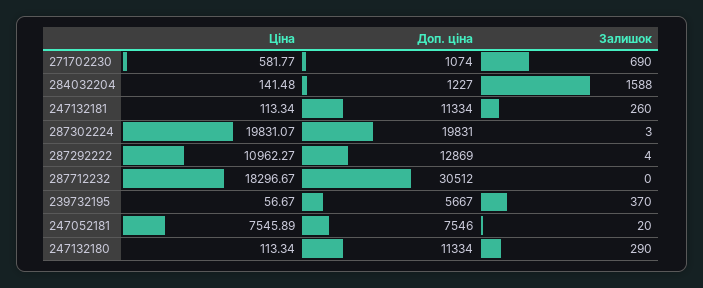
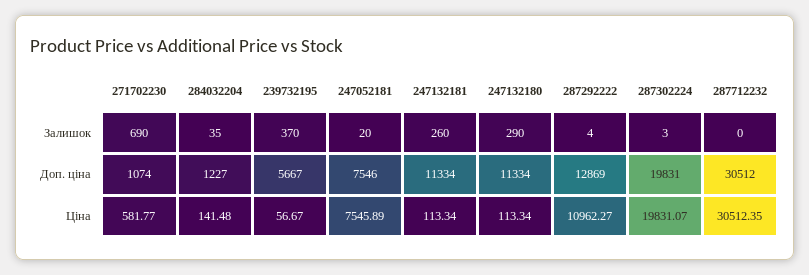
  {
    "Ціна": {
      "271702230": 581.77,
      "284032204": 141.48,
      "247132181": 113.34,
      "287302224": 19831.07,
      "287292222": 10962.27,
-     "287712232": 18296.67,
+     "287712232": 30512.35,
      "239732195": 56.67,
      "247052181": 7545.89,
      "247132180": 113.34
    },
    "Доп. ціна": {
      "271702230": 1074,
      "284032204": 1227,
      "247132181": 11334,
      "287302224": 19831,
      "287292222": 12869,
      "287712232": 30512,
      "239732195": 5667,
      "247052181": 7546,
      "247132180": 11334
    },
    "Залишок": {
      "271702230": 690,
-     "284032204": 1588,
+     "284032204": 35,
      "247132181": 260,
      "287302224": 3,
      "287292222": 4,
      "287712232": 0,
      "239732195": 370,
      "247052181": 20,
      "247132180": 290
    }
  }

